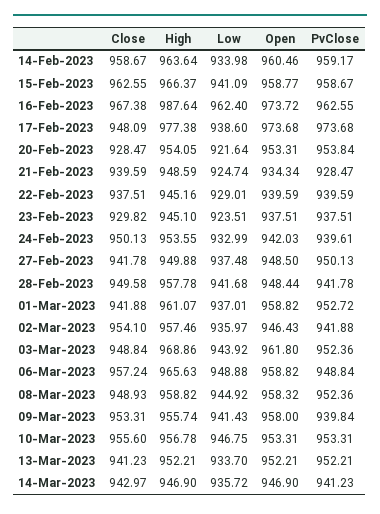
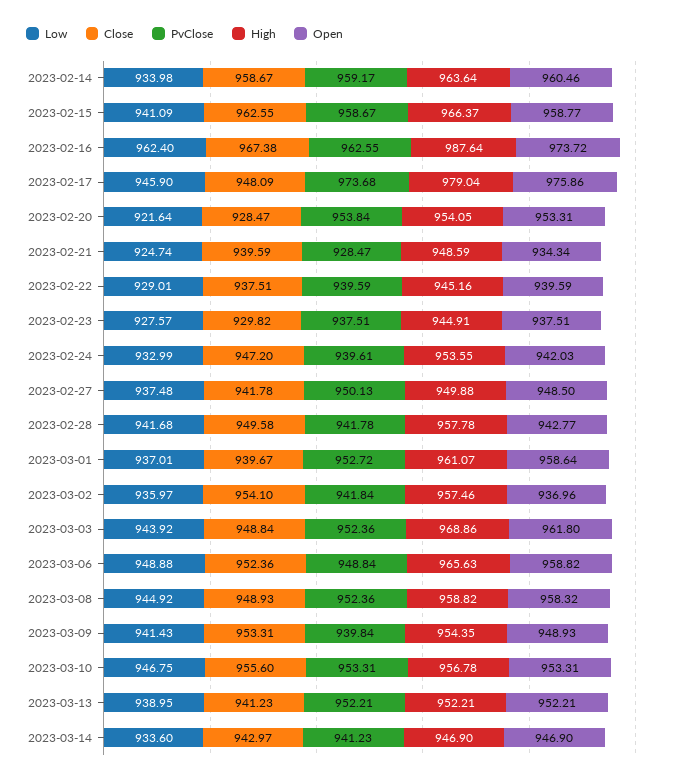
  {
    "Close": {
      "14-Feb-2023": 958.67,
      "15-Feb-2023": 962.55,
      "16-Feb-2023": 967.38,
      "17-Feb-2023": 948.09,
      "20-Feb-2023": 928.47,
      "21-Feb-2023": 939.59,
      "22-Feb-2023": 937.51,
      "23-Feb-2023": 929.82,
-     "24-Feb-2023": 950.13,
+     "24-Feb-2023": 947.2,
      "27-Feb-2023": 941.78,
      "28-Feb-2023": 949.58,
-     "01-Mar-2023": 941.88,
+     "01-Mar-2023": 939.67,
      "02-Mar-2023": 954.1,
      "03-Mar-2023": 948.84,
-     "06-Mar-2023": 957.24,
+     "06-Mar-2023": 952.36,
      "08-Mar-2023": 948.93,
      "09-Mar-2023": 953.31,
      "10-Mar-2023": 955.6,
      "13-Mar-2023": 941.23,
      "14-Mar-2023": 942.97
    },
    "High": {
      "14-Feb-2023": 963.64,
      "15-Feb-2023": 966.37,
      "16-Feb-2023": 987.64,
-     "17-Feb-2023": 977.38,
+     "17-Feb-2023": 979.04,
      "20-Feb-2023": 954.05,
      "21-Feb-2023": 948.59,
      "22-Feb-2023": 945.16,
-     "23-Feb-2023": 945.1,
+     "23-Feb-2023": 944.91,
      "24-Feb-2023": 953.55,
      "27-Feb-2023": 949.88,
      "28-Feb-2023": 957.78,
      "01-Mar-2023": 961.07,
      "02-Mar-2023": 957.46,
      "03-Mar-2023": 968.86,
      "06-Mar-2023": 965.63,
      "08-Mar-2023": 958.82,
-     "09-Mar-2023": 955.74,
+     "09-Mar-2023": 954.35,
      "10-Mar-2023": 956.78,
      "13-Mar-2023": 952.21,
      "14-Mar-2023": 946.9
    },
    "Low": {
      "14-Feb-2023": 933.98,
      "15-Feb-2023": 941.09,
      "16-Feb-2023": 962.4,
-     "17-Feb-2023": 938.6,
+     "17-Feb-2023": 945.9,
      "20-Feb-2023": 921.64,
      "21-Feb-2023": 924.74,
      "22-Feb-2023": 929.01,
-     "23-Feb-2023": 923.51,
+     "23-Feb-2023": 927.57,
      "24-Feb-2023": 932.99,
      "27-Feb-2023": 937.48,
      "28-Feb-2023": 941.68,
      "01-Mar-2023": 937.01,
      "02-Mar-2023": 935.97,
      "03-Mar-2023": 943.92,
      "06-Mar-2023": 948.88,
      "08-Mar-2023": 944.92,
      "09-Mar-2023": 941.43,
      "10-Mar-2023": 946.75,
-     "13-Mar-2023": 933.7,
+     "13-Mar-2023": 938.95,
-     "14-Mar-2023": 935.72
+     "14-Mar-2023": 933.6
    },
    "Open": {
      "14-Feb-2023": 960.46,
      "15-Feb-2023": 958.77,
      "16-Feb-2023": 973.72,
-     "17-Feb-2023": 973.68,
+     "17-Feb-2023": 975.86,
      "20-Feb-2023": 953.31,
      "21-Feb-2023": 934.34,
      "22-Feb-2023": 939.59,
      "23-Feb-2023": 937.51,
      "24-Feb-2023": 942.03,
      "27-Feb-2023": 948.5,
-     "28-Feb-2023": 948.44,
+     "28-Feb-2023": 942.77,
-     "01-Mar-2023": 958.82,
+     "01-Mar-2023": 958.64,
-     "02-Mar-2023": 946.43,
+     "02-Mar-2023": 936.96,
      "03-Mar-2023": 961.8,
      "06-Mar-2023": 958.82,
      "08-Mar-2023": 958.32,
-     "09-Mar-2023": 958,
+     "09-Mar-2023": 948.93,
      "10-Mar-2023": 953.31,
      "13-Mar-2023": 952.21,
      "14-Mar-2023": 946.9
    },
    "PvClose": {
      "14-Feb-2023": 959.17,
      "15-Feb-2023": 958.67,
      "16-Feb-2023": 962.55,
      "17-Feb-2023": 973.68,
      "20-Feb-2023": 953.84,
      "21-Feb-2023": 928.47,
      "22-Feb-2023": 939.59,
      "23-Feb-2023": 937.51,
      "24-Feb-2023": 939.61,
      "27-Feb-2023": 950.13,
      "28-Feb-2023": 941.78,
      "01-Mar-2023": 952.72,
-     "02-Mar-2023": 941.88,
+     "02-Mar-2023": 941.84,
      "03-Mar-2023": 952.36,
      "06-Mar-2023": 948.84,
      "08-Mar-2023": 952.36,
      "09-Mar-2023": 939.84,
      "10-Mar-2023": 953.31,
      "13-Mar-2023": 952.21,
      "14-Mar-2023": 941.23
    }
  }

